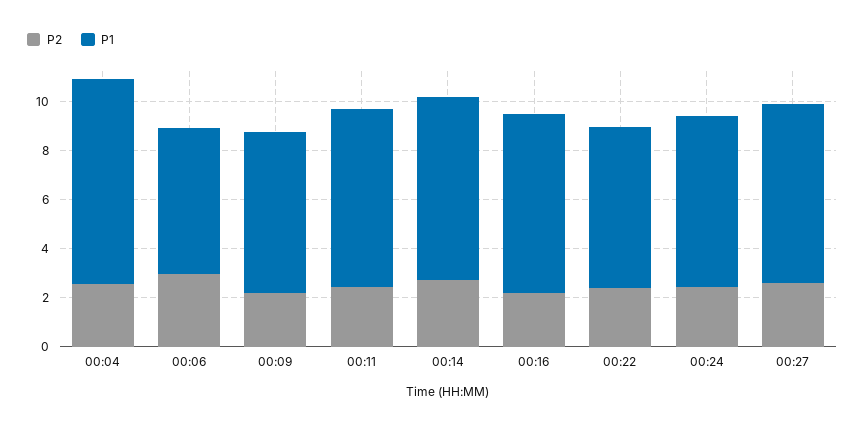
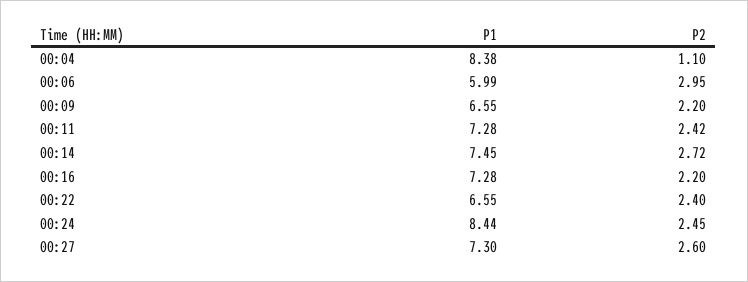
  {
    "P2": {
-     "00:04": 2.5,
+     "00:04": 1.1,
      "00:06": 2.95,
      "00:09": 2.2,
      "00:11": 2.42,
      "00:14": 2.72,
      "00:16": 2.2,
      "00:22": 2.4,
      "00:24": 2.45,
      "00:27": 2.6
    },
    "P1": {
      "00:04": 8.38,
      "00:06": 5.99,
      "00:09": 6.55,
      "00:11": 7.28,
      "00:14": 7.45,
      "00:16": 7.28,
      "00:22": 6.55,
-     "00:24": 7,
+     "00:24": 8.44,
      "00:27": 7.3
    }
  }

